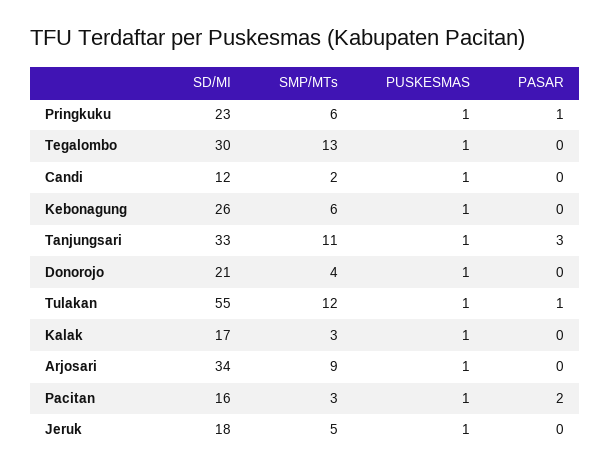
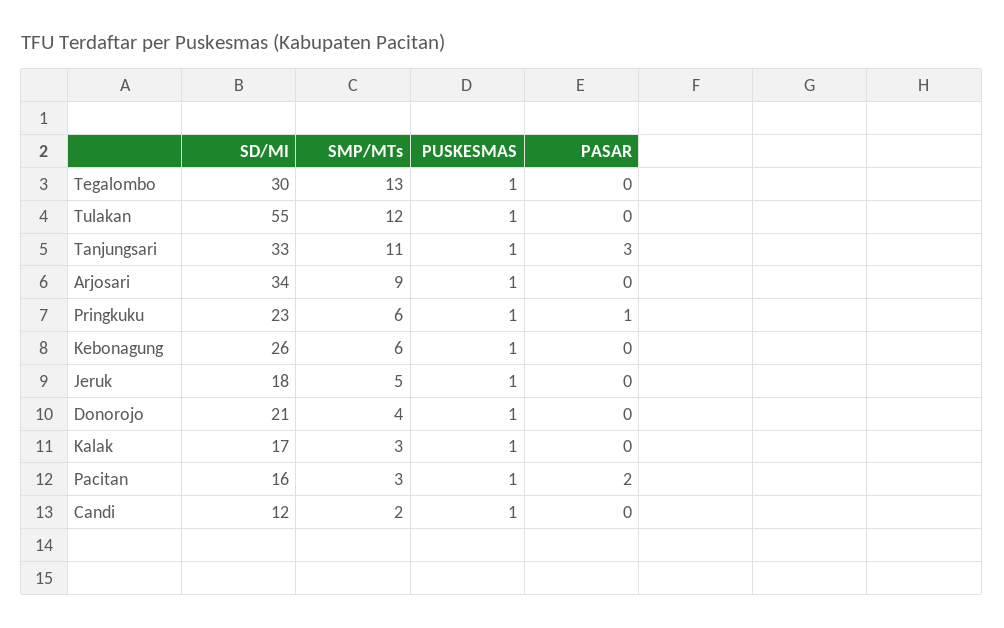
  {
    "SD/MI": {
      "Pringkuku": 23,
      "Tegalombo": 30,
      "Candi": 12,
      "Kebonagung": 26,
      "Tanjungsari": 33,
      "Donorojo": 21,
      "Tulakan": 55,
      "Kalak": 17,
      "Arjosari": 34,
      "Pacitan": 16,
      "Jeruk": 18
    },
    "SMP/MTs": {
      "Pringkuku": 6,
      "Tegalombo": 13,
      "Candi": 2,
      "Kebonagung": 6,
      "Tanjungsari": 11,
      "Donorojo": 4,
      "Tulakan": 12,
      "Kalak": 3,
      "Arjosari": 9,
      "Pacitan": 3,
      "Jeruk": 5
    },
    "PUSKESMAS": {
      "Pringkuku": 1,
      "Tegalombo": 1,
      "Candi": 1,
      "Kebonagung": 1,
      "Tanjungsari": 1,
      "Donorojo": 1,
      "Tulakan": 1,
      "Kalak": 1,
      "Arjosari": 1,
      "Pacitan": 1,
      "Jeruk": 1
    },
    "PASAR": {
      "Pringkuku": 1,
      "Tegalombo": 0,
      "Candi": 0,
      "Kebonagung": 0,
      "Tanjungsari": 3,
      "Donorojo": 0,
-     "Tulakan": 1,
+     "Tulakan": 0,
      "Kalak": 0,
      "Arjosari": 0,
      "Pacitan": 2,
      "Jeruk": 0
    }
  }

